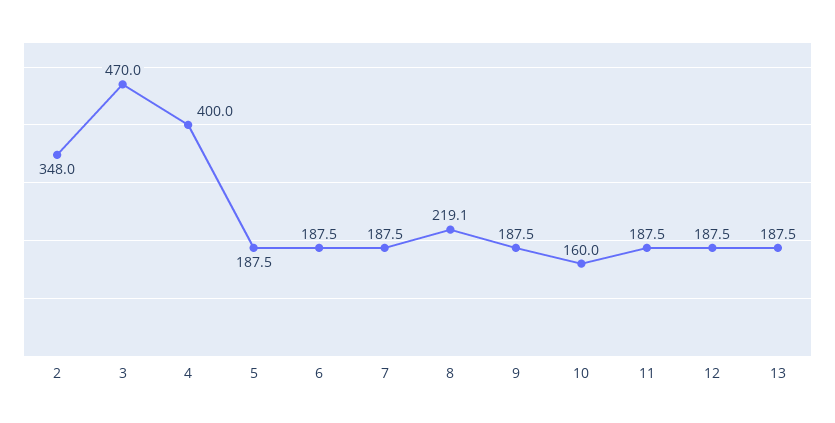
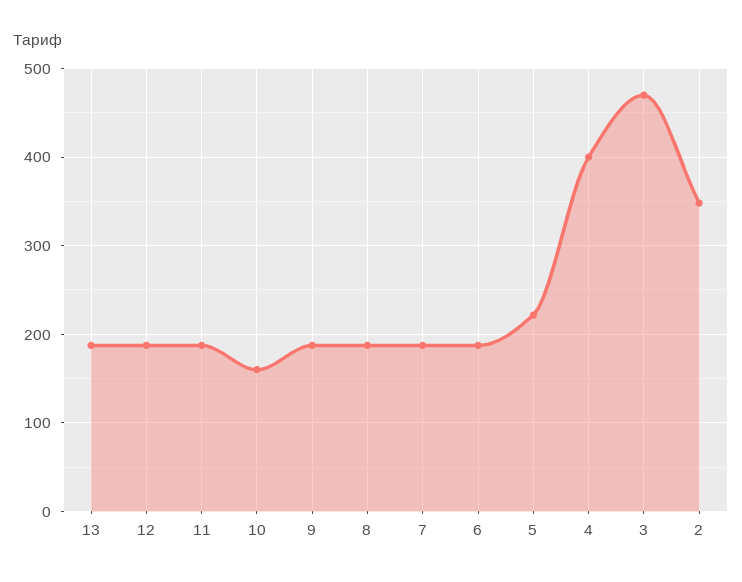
  {
    "2": 348,
    "3": 470,
    "4": 400,
-   "5": 187.5,
+   "5": 220,
    "6": 187.5,
    "7": 187.5,
-   "8": 219.1,
+   "8": 190,
    "9": 187.5,
    "10": 160,
    "11": 187.5,
    "12": 187.5,
    "13": 187.5
  }

